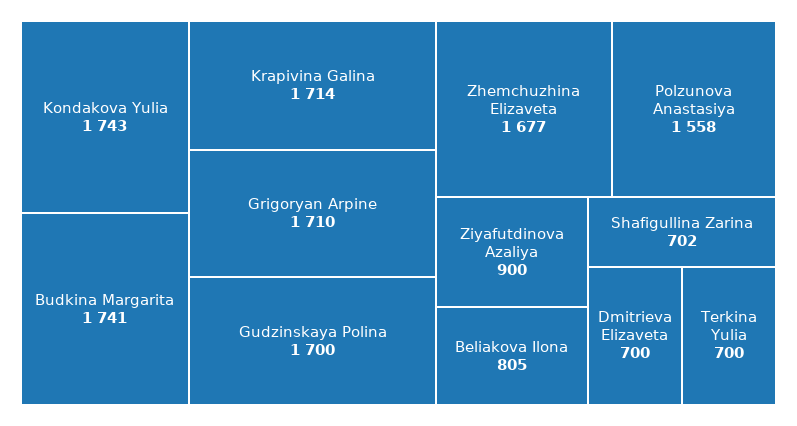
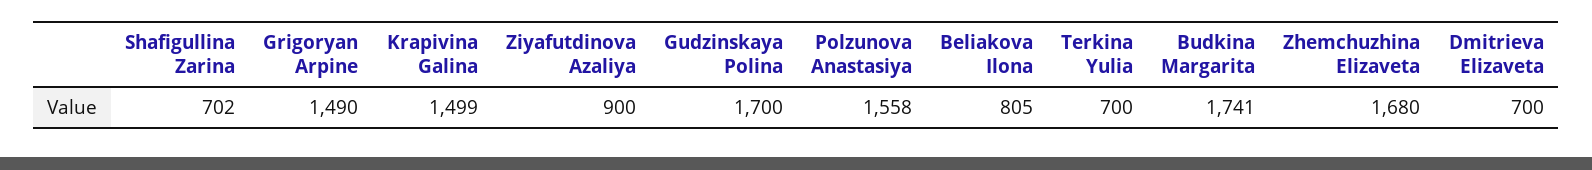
  {
-   "Kondakova Yulia": 1743,
    "Budkina Margarita": 1741,
-   "Krapivina Galina": 1714,
+   "Krapivina Galina": 1499,
-   "Grigoryan Arpine": 1710,
+   "Grigoryan Arpine": 1490,
    "Gudzinskaya Polina": 1700,
-   "Zhemchuzhina Elizaveta": 1677,
+   "Zhemchuzhina Elizaveta": 1680,
    "Polzunova Anastasiya": 1558,
    "Ziyafutdinova Azaliya": 900,
    "Beliakova Ilona": 805,
    "Shafigullina Zarina": 702,
    "Dmitrieva Elizaveta": 700,
    "Terkina Yulia": 700
  }

